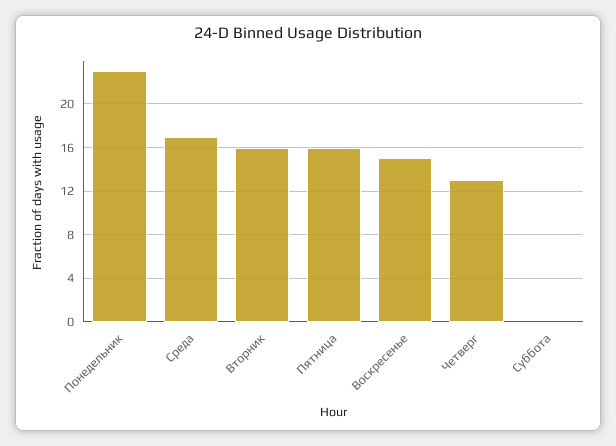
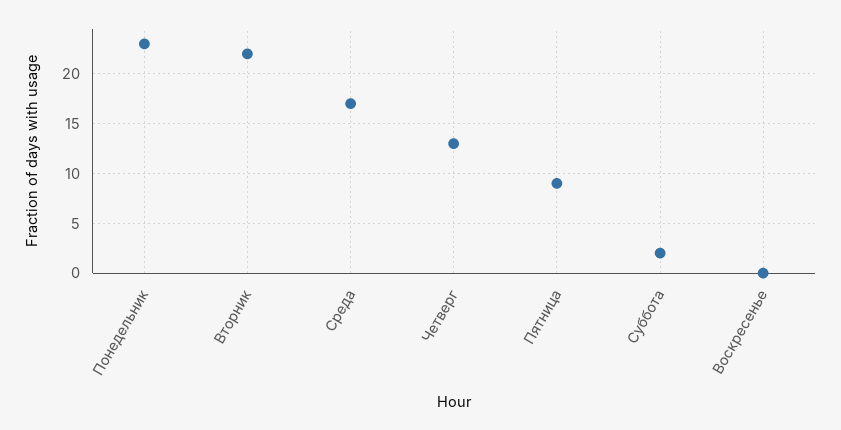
  {
    "Понедельник": 23,
    "Среда": 17,
-   "Вторник": 16,
+   "Вторник": 22,
-   "Пятница": 16,
+   "Пятница": 9,
-   "Воскресенье": 15,
+   "Воскресенье": 0,
    "Четверг": 13,
-   "Суббота": 0
+   "Суббота": 2
  }

